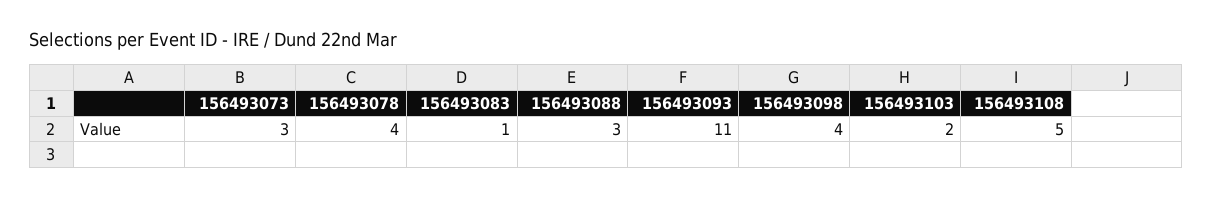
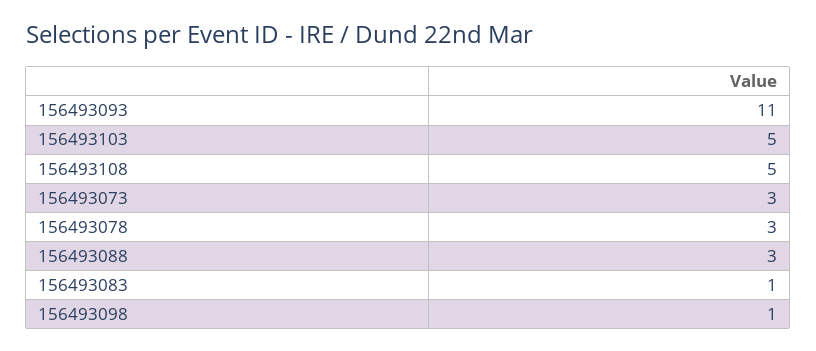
  {
    "156493073": 3,
-   "156493078": 4,
+   "156493078": 3,
    "156493083": 1,
    "156493088": 3,
    "156493093": 11,
-   "156493098": 4,
+   "156493098": 1,
-   "156493103": 2,
+   "156493103": 5,
    "156493108": 5
  }

